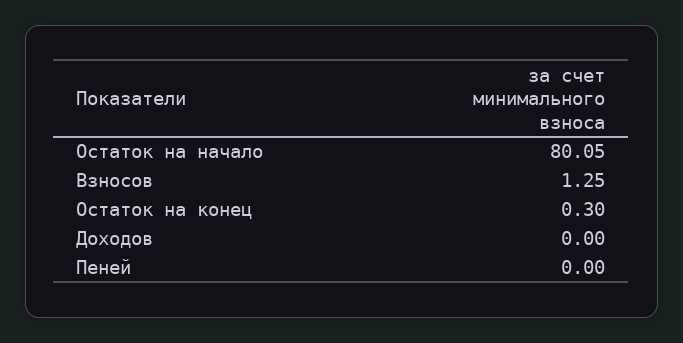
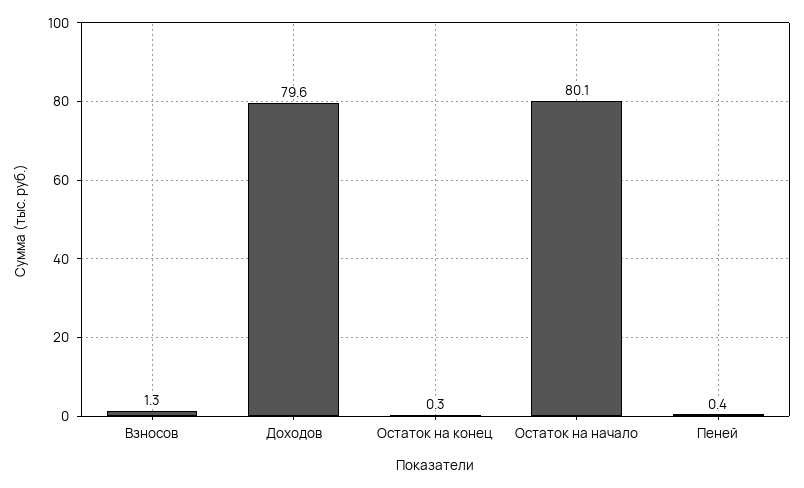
  {
    "Остаток на начало": 80.05,
    "Взносов": 1.25,
    "Остаток на конец": 0.3,
-   "Доходов": 0,
+   "Доходов": 79.6,
-   "Пеней": 0
+   "Пеней": 0.4
  }

